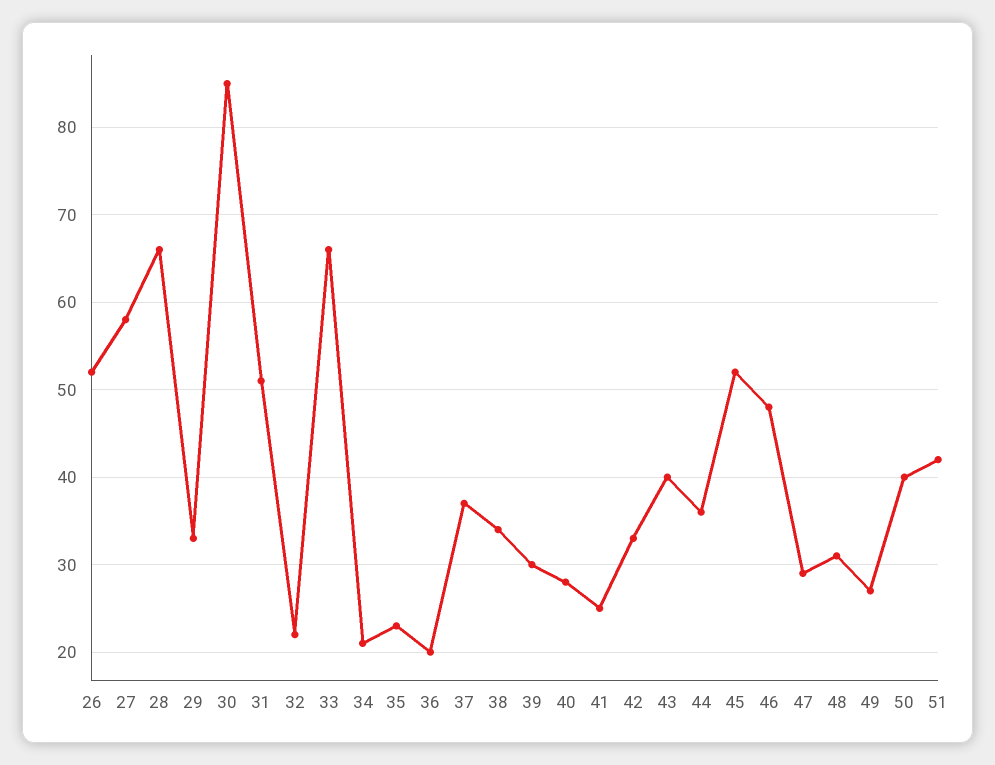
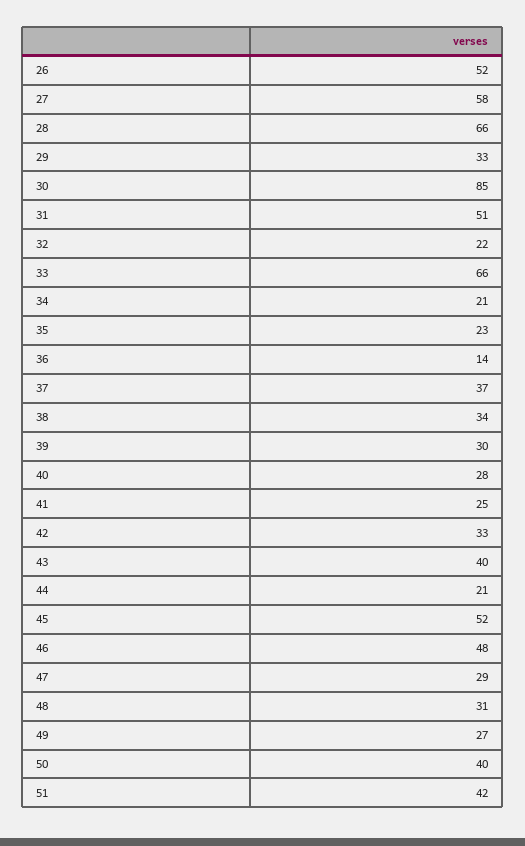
  {
    "26": 52,
    "27": 58,
    "28": 66,
    "29": 33,
    "30": 85,
    "31": 51,
    "32": 22,
    "33": 66,
    "34": 21,
    "35": 23,
-   "36": 20,
+   "36": 14,
    "37": 37,
    "38": 34,
    "39": 30,
    "40": 28,
    "41": 25,
    "42": 33,
    "43": 40,
-   "44": 36,
+   "44": 21,
    "45": 52,
    "46": 48,
    "47": 29,
    "48": 31,
    "49": 27,
    "50": 40,
    "51": 42
  }

